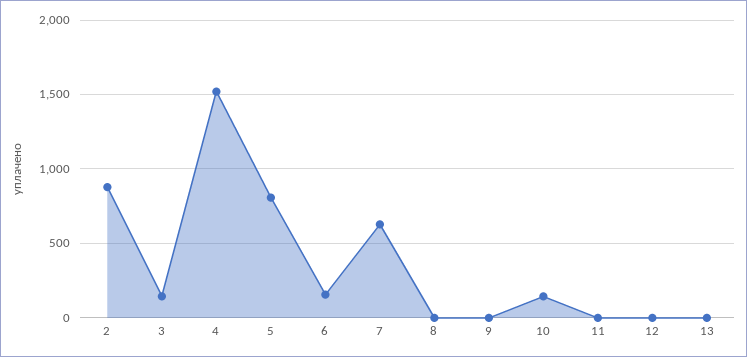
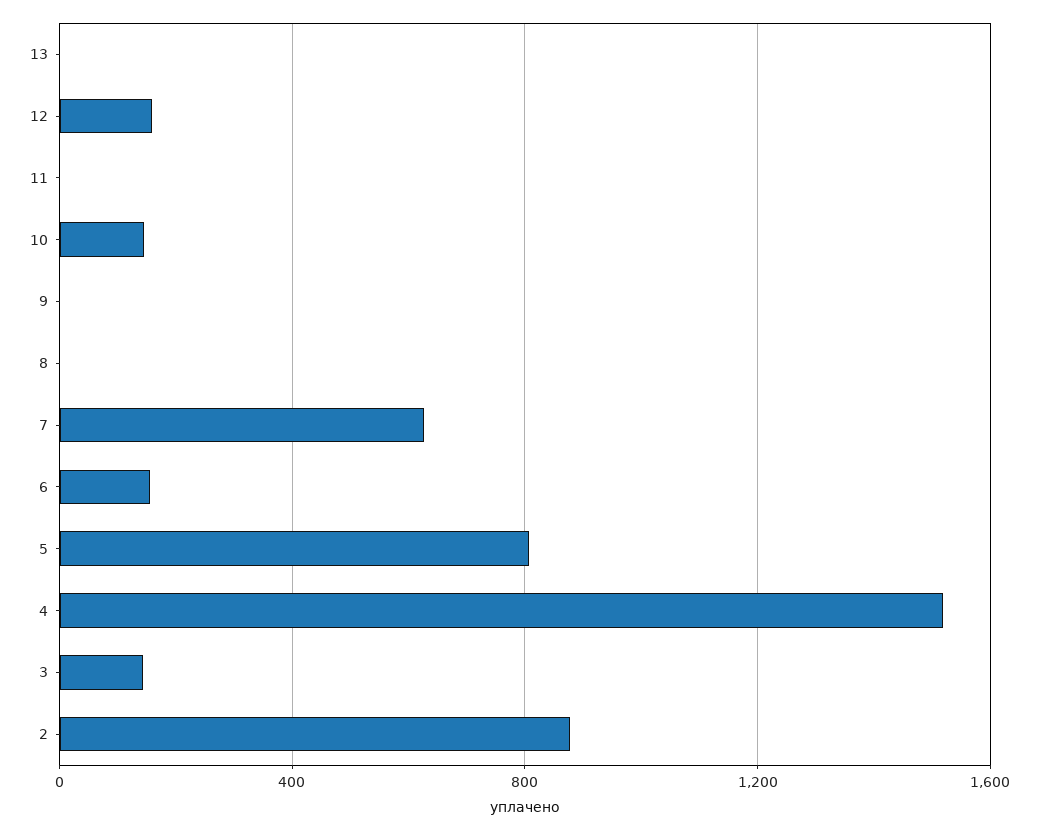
  {
    "2": 900,
    "3": 150,
    "4": 1500,
    "5": 800,
    "6": 150,
    "7": 650,
    "8": 0,
    "9": 0,
    "10": 150,
    "11": 0,
-   "12": 0,
+   "12": 150,
    "13": 0
  }

